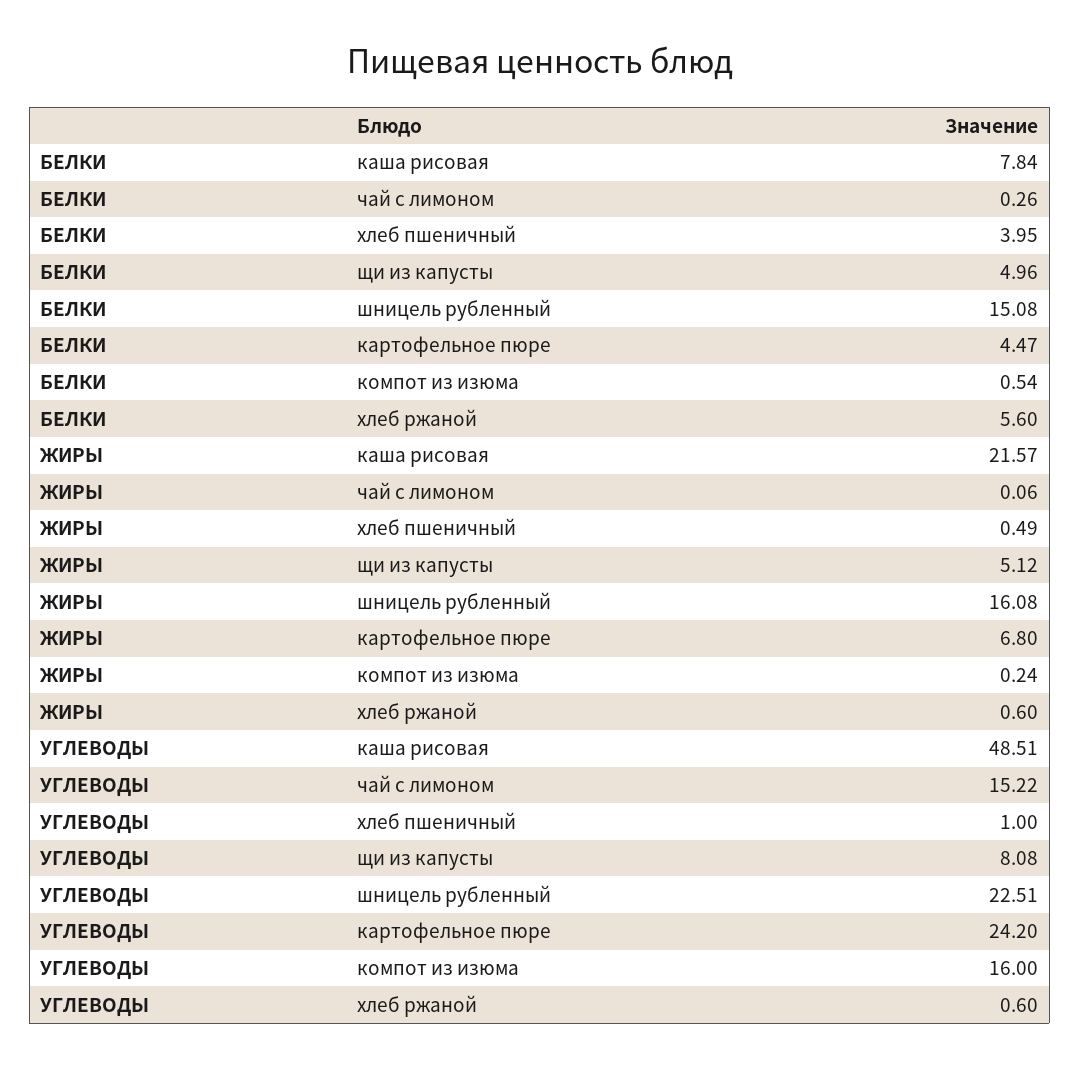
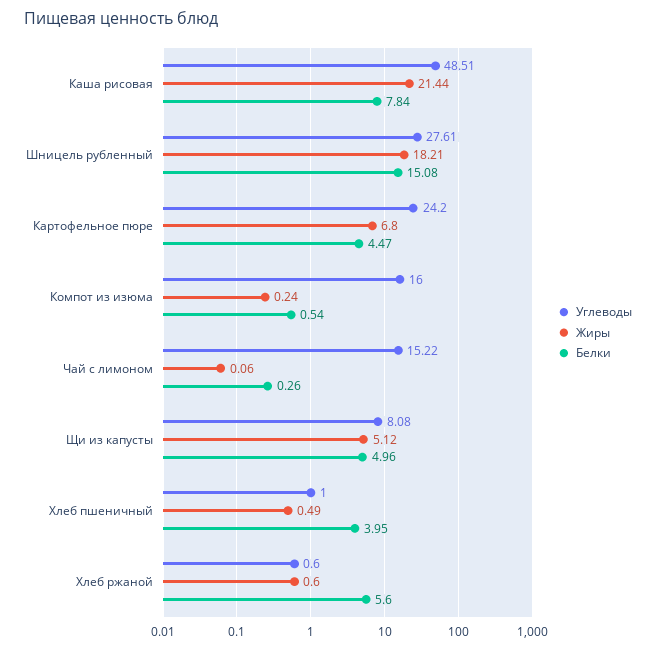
  {
    "БЕЛКИ": {
      "каша рисовая": 7.84,
      "чай с лимоном": 0.26,
      "хлеб пшеничный": 3.95,
      "щи из капусты": 4.96,
      "шницель рубленный": 15.08,
      "картофельное пюре": 4.47,
      "компот из изюма": 0.54,
      "хлеб ржаной": 5.6
    },
    "ЖИРЫ": {
-     "каша рисовая": 21.57,
+     "каша рисовая": 21.44,
      "чай с лимоном": 0.06,
      "хлеб пшеничный": 0.49,
      "щи из капусты": 5.12,
-     "шницель рубленный": 16.08,
+     "шницель рубленный": 18.21,
      "картофельное пюре": 6.8,
      "компот из изюма": 0.24,
      "хлеб ржаной": 0.6
    },
    "УГЛЕВОДЫ": {
      "каша рисовая": 48.51,
      "чай с лимоном": 15.22,
      "хлеб пшеничный": 1,
      "щи из капусты": 8.08,
-     "шницель рубленный": 22.51,
+     "шницель рубленный": 27.61,
      "картофельное пюре": 24.2,
      "компот из изюма": 16,
      "хлеб ржаной": 0.6
    }
  }

